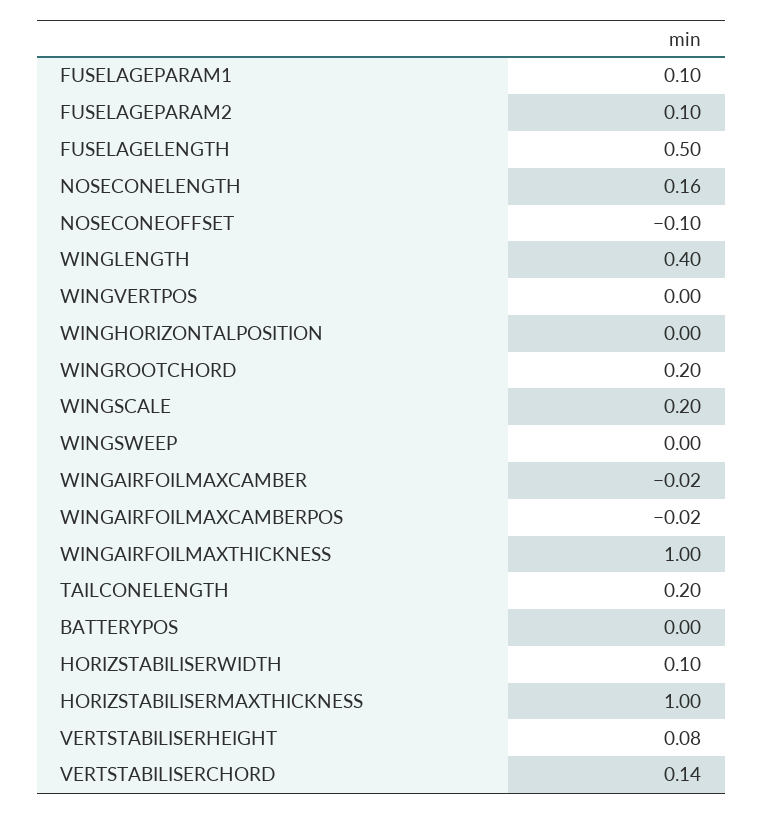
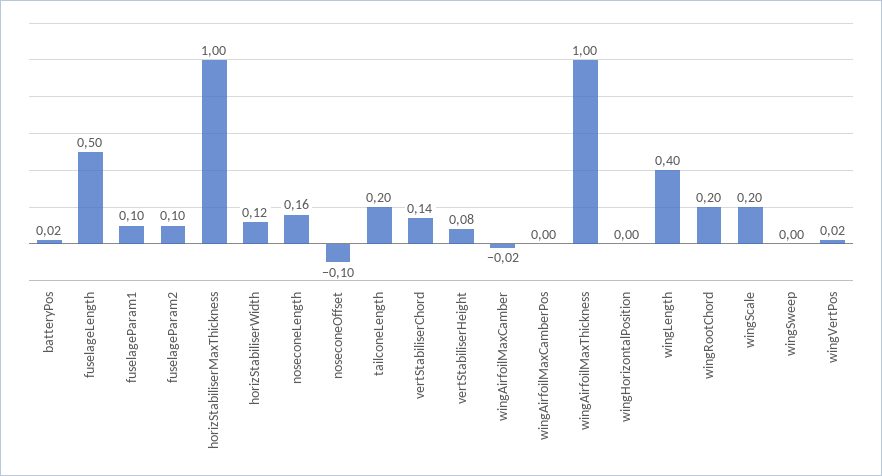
  {
    "FUSELAGEPARAM1": 0.1,
    "FUSELAGEPARAM2": 0.1,
    "FUSELAGELENGTH": 0.5,
    "NOSECONELENGTH": 0.16,
    "NOSECONEOFFSET": -0.1,
    "WINGLENGTH": 0.4,
-   "WINGVERTPOS": 0,
+   "WINGVERTPOS": 0.02,
    "WINGHORIZONTALPOSITION": 0,
    "WINGROOTCHORD": 0.2,
    "WINGSCALE": 0.2,
    "WINGSWEEP": 0,
    "WINGAIRFOILMAXCAMBER": -0.02,
-   "WINGAIRFOILMAXCAMBERPOS": -0.02,
+   "WINGAIRFOILMAXCAMBERPOS": 0,
    "WINGAIRFOILMAXTHICKNESS": 1,
    "TAILCONELENGTH": 0.2,
-   "BATTERYPOS": 0,
+   "BATTERYPOS": 0.02,
-   "HORIZSTABILISERWIDTH": 0.1,
+   "HORIZSTABILISERWIDTH": 0.12,
    "HORIZSTABILISERMAXTHICKNESS": 1,
    "VERTSTABILISERHEIGHT": 0.08,
    "VERTSTABILISERCHORD": 0.14
  }

